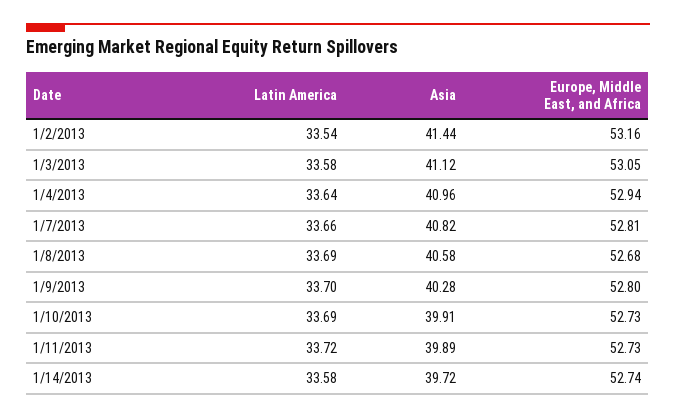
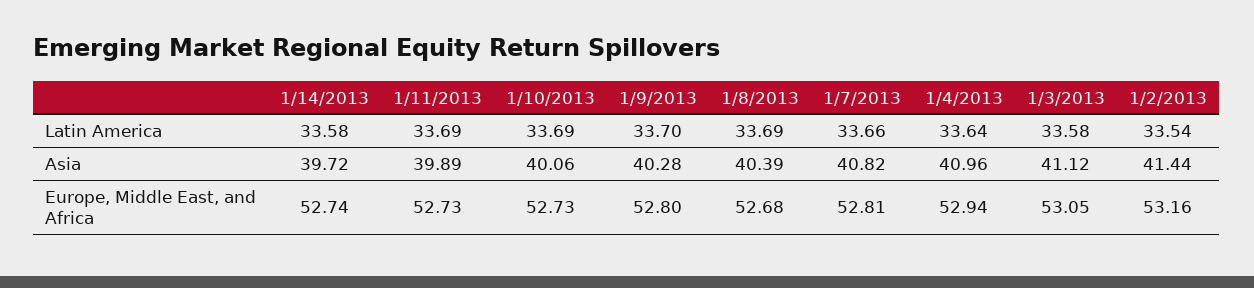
  {
    "Latin America": {
      "1/2/2013": 33.54,
      "1/3/2013": 33.58,
      "1/4/2013": 33.64,
      "1/7/2013": 33.66,
      "1/8/2013": 33.69,
      "1/9/2013": 33.7,
      "1/10/2013": 33.69,
-     "1/11/2013": 33.72,
+     "1/11/2013": 33.69,
      "1/14/2013": 33.58
    },
    "Asia": {
      "1/2/2013": 41.44,
      "1/3/2013": 41.12,
      "1/4/2013": 40.96,
      "1/7/2013": 40.82,
-     "1/8/2013": 40.58,
+     "1/8/2013": 40.39,
      "1/9/2013": 40.28,
-     "1/10/2013": 39.91,
+     "1/10/2013": 40.06,
      "1/11/2013": 39.89,
      "1/14/2013": 39.72
    },
    "Europe, Middle East, and Africa": {
      "1/2/2013": 53.16,
      "1/3/2013": 53.05,
      "1/4/2013": 52.94,
      "1/7/2013": 52.81,
      "1/8/2013": 52.68,
      "1/9/2013": 52.8,
      "1/10/2013": 52.73,
      "1/11/2013": 52.73,
      "1/14/2013": 52.74
    }
  }

